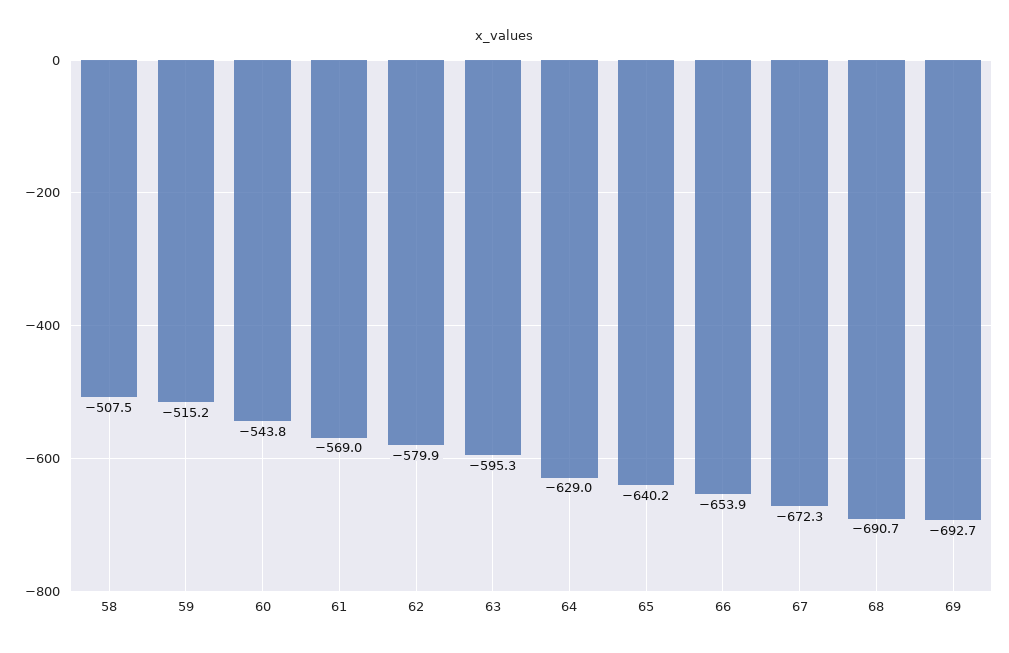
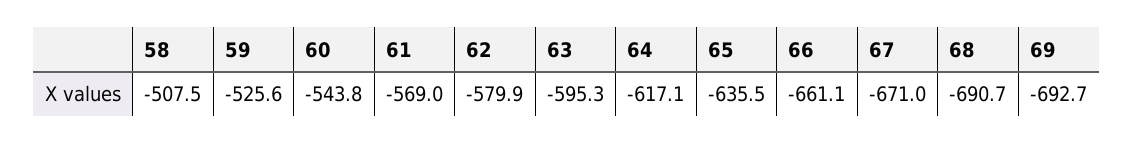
  {
    "58": -507.5,
-   "59": -515.2,
+   "59": -525.6,
    "60": -543.8,
    "61": -569,
    "62": -579.9,
    "63": -595.3,
-   "64": -629,
+   "64": -617.1,
-   "65": -640.2,
+   "65": -635.5,
-   "66": -653.9,
+   "66": -661.1,
-   "67": -672.3,
+   "67": -671,
    "68": -690.7,
    "69": -692.7
  }

